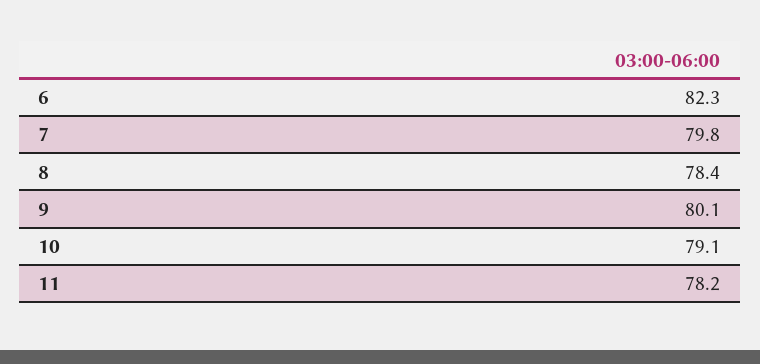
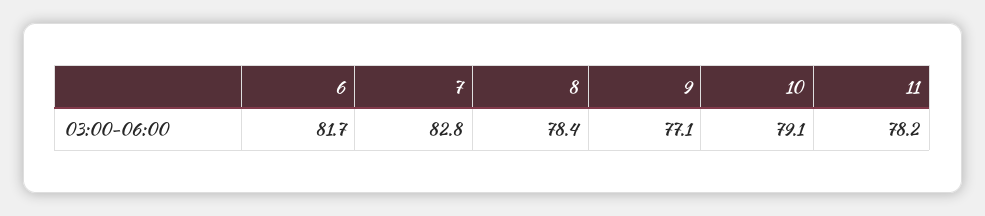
  {
-   "6": 82.3,
+   "6": 81.7,
-   "7": 79.8,
+   "7": 82.8,
    "8": 78.4,
-   "9": 80.1,
+   "9": 77.1,
    "10": 79.1,
    "11": 78.2
  }

